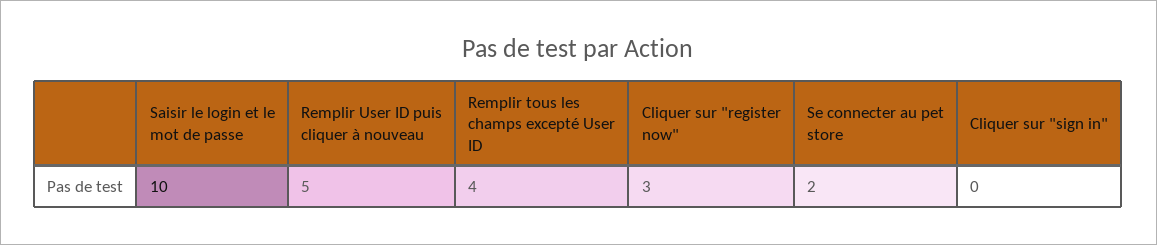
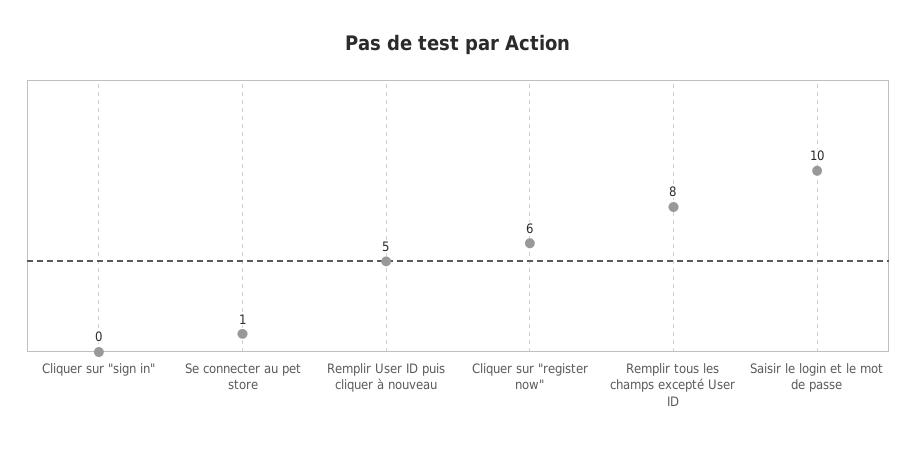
  {
    "Saisir le login et le mot de passe": 10,
    "Remplir User ID puis cliquer à nouveau": 5,
-   "Remplir tous les champs excepté User ID": 4,
+   "Remplir tous les champs excepté User ID": 8,
-   "Cliquer sur \"register now\"": 3,
+   "Cliquer sur \"register now\"": 6,
-   "Se connecter au pet store": 2,
+   "Se connecter au pet store": 1,
    "Cliquer sur \"sign in\"": 0
  }

